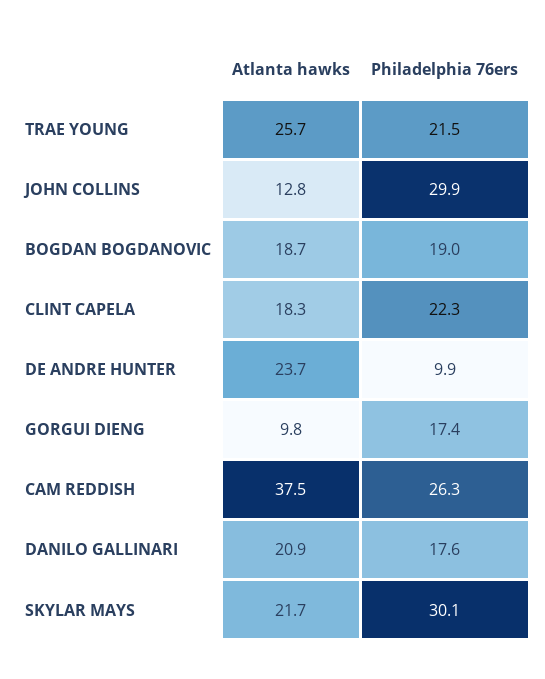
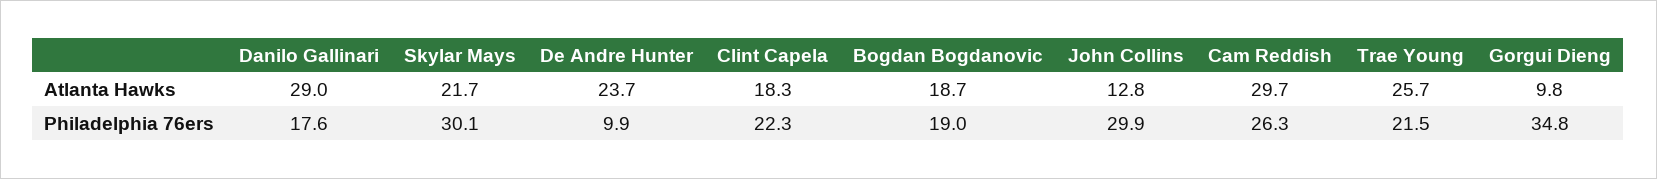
  {
    "Atlanta hawks": {
      "TRAE YOUNG": 25.7,
      "JOHN COLLINS": 12.8,
      "BOGDAN BOGDANOVIC": 18.7,
      "CLINT CAPELA": 18.3,
      "DE ANDRE HUNTER": 23.7,
      "GORGUI DIENG": 9.8,
-     "CAM REDDISH": 37.5,
+     "CAM REDDISH": 29.7,
-     "DANILO GALLINARI": 20.9,
+     "DANILO GALLINARI": 29,
      "SKYLAR MAYS": 21.7
    },
    "Philadelphia 76ers": {
      "TRAE YOUNG": 21.5,
      "JOHN COLLINS": 29.9,
      "BOGDAN BOGDANOVIC": 19,
      "CLINT CAPELA": 22.3,
      "DE ANDRE HUNTER": 9.9,
-     "GORGUI DIENG": 17.4,
+     "GORGUI DIENG": 34.8,
      "CAM REDDISH": 26.3,
      "DANILO GALLINARI": 17.6,
      "SKYLAR MAYS": 30.1
    }
  }

